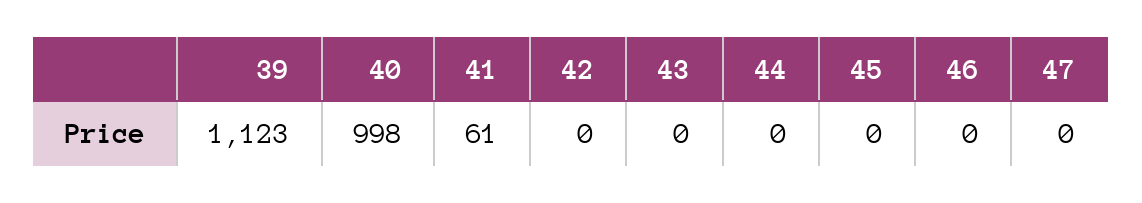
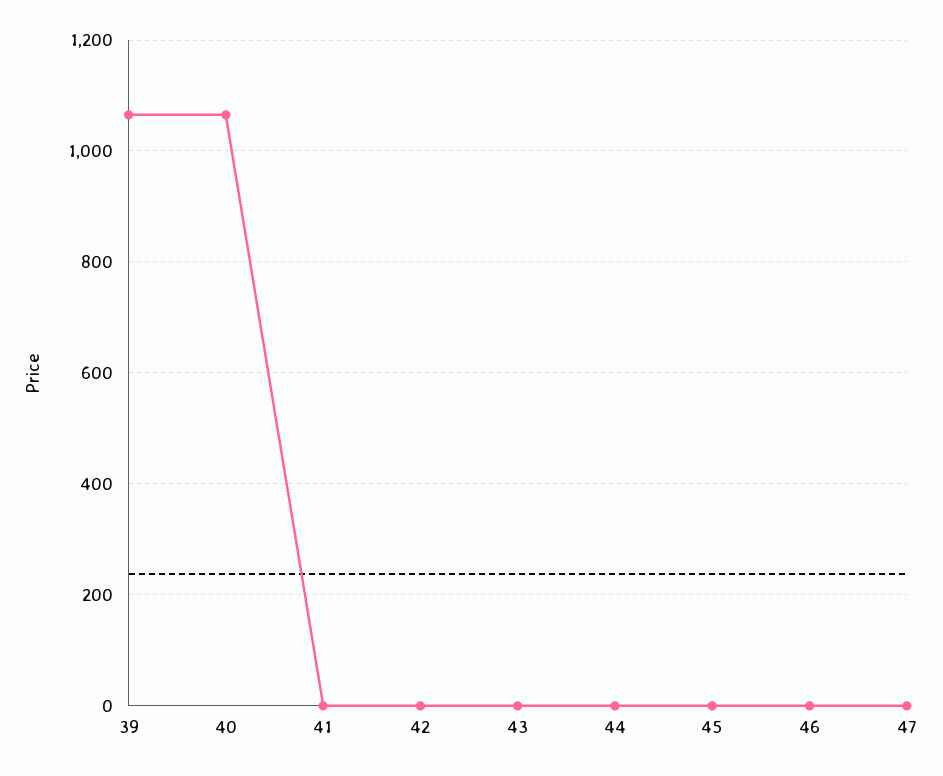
  {
-   "39": 1123,
+   "39": 1060,
-   "40": 998,
+   "40": 1060,
-   "41": 61,
+   "41": 0,
    "42": 0,
    "43": 0,
    "44": 0,
    "45": 0,
    "46": 0,
    "47": 0
  }

